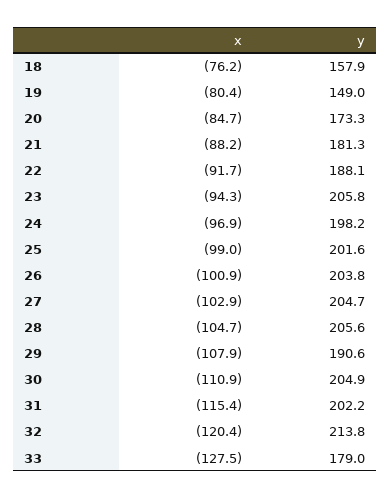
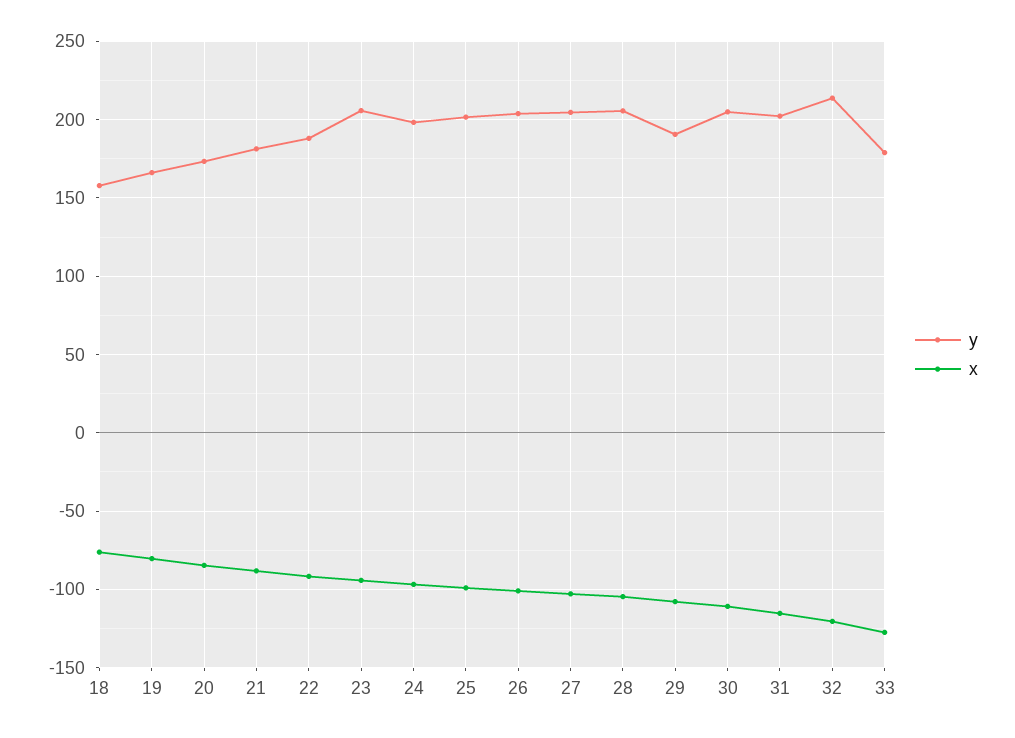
  {
    "x": {
      "18": -76.2,
      "19": -80.4,
      "20": -84.7,
      "21": -88.2,
      "22": -91.7,
      "23": -94.3,
      "24": -96.9,
      "25": -99,
      "26": -100.9,
      "27": -102.9,
      "28": -104.7,
      "29": -107.9,
      "30": -110.9,
      "31": -115.4,
      "32": -120.4,
      "33": -127.5
    },
    "y": {
      "18": 157.9,
-     "19": 149,
+     "19": 165,
      "20": 173.3,
      "21": 181.3,
      "22": 188.1,
      "23": 205.8,
      "24": 198.2,
      "25": 201.6,
      "26": 203.8,
      "27": 204.7,
      "28": 205.6,
      "29": 190.6,
      "30": 204.9,
      "31": 202.2,
      "32": 213.8,
      "33": 179
    }
  }

